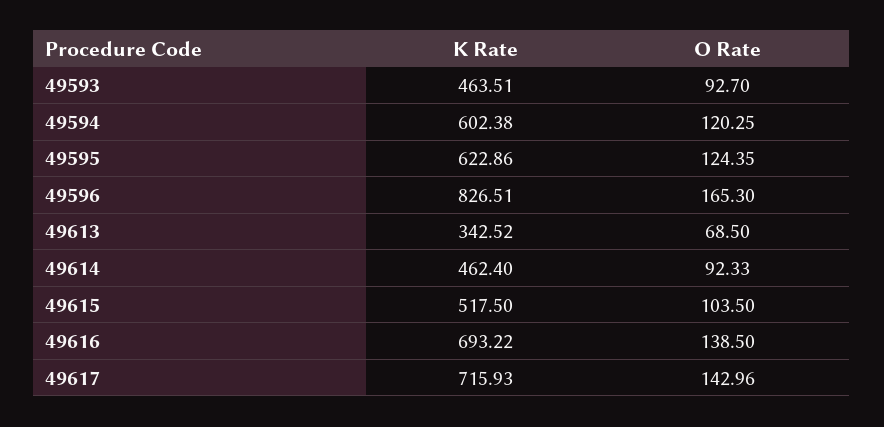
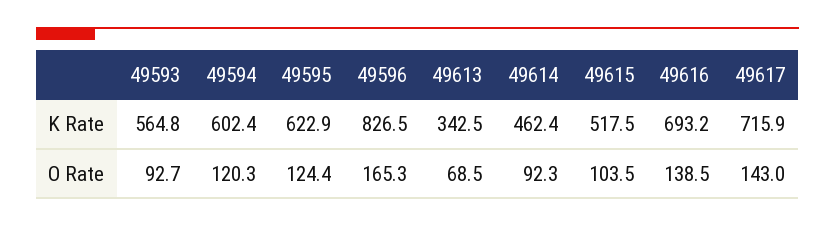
  {
    "K Rate": {
-     "49593": 463.51,
+     "49593": 564.8,
      "49594": 602.38,
      "49595": 622.86,
      "49596": 826.51,
      "49613": 342.52,
      "49614": 462.4,
      "49615": 517.5,
      "49616": 693.22,
      "49617": 715.93
    },
    "O Rate": {
      "49593": 92.7,
      "49594": 120.25,
      "49595": 124.35,
      "49596": 165.3,
      "49613": 68.5,
      "49614": 92.33,
      "49615": 103.5,
      "49616": 138.5,
      "49617": 142.96
    }
  }

